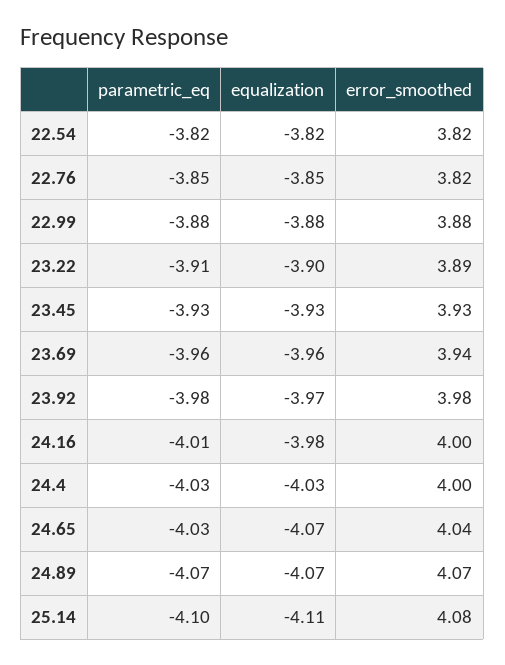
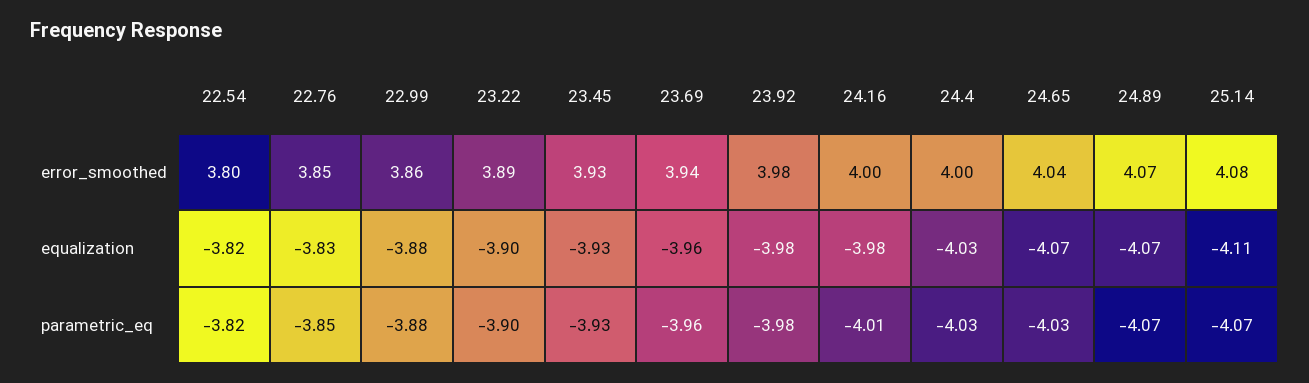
  {
    "parametric_eq": {
      "22.54": -3.82,
      "22.76": -3.85,
      "22.99": -3.88,
-     "23.22": -3.91,
+     "23.22": -3.9,
      "23.45": -3.93,
      "23.69": -3.96,
      "23.92": -3.98,
      "24.16": -4.01,
      "24.4": -4.03,
      "24.65": -4.03,
      "24.89": -4.07,
-     "25.14": -4.1
+     "25.14": -4.07
    },
    "equalization": {
      "22.54": -3.82,
-     "22.76": -3.85,
+     "22.76": -3.83,
      "22.99": -3.88,
      "23.22": -3.9,
      "23.45": -3.93,
      "23.69": -3.96,
-     "23.92": -3.97,
+     "23.92": -3.98,
      "24.16": -3.98,
      "24.4": -4.03,
      "24.65": -4.07,
      "24.89": -4.07,
      "25.14": -4.11
    },
    "error_smoothed": {
-     "22.54": 3.82,
+     "22.54": 3.8,
-     "22.76": 3.82,
+     "22.76": 3.85,
-     "22.99": 3.88,
+     "22.99": 3.86,
      "23.22": 3.89,
      "23.45": 3.93,
      "23.69": 3.94,
      "23.92": 3.98,
      "24.16": 4,
      "24.4": 4,
      "24.65": 4.04,
      "24.89": 4.07,
      "25.14": 4.08
    }
  }

